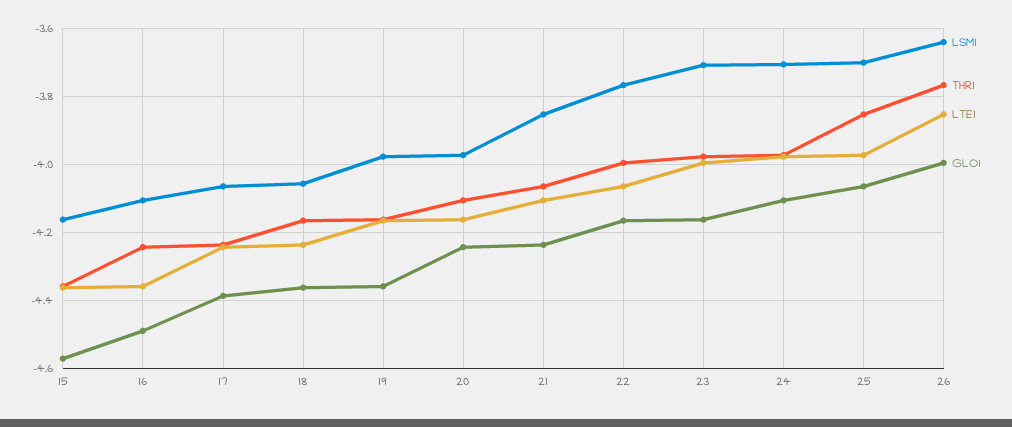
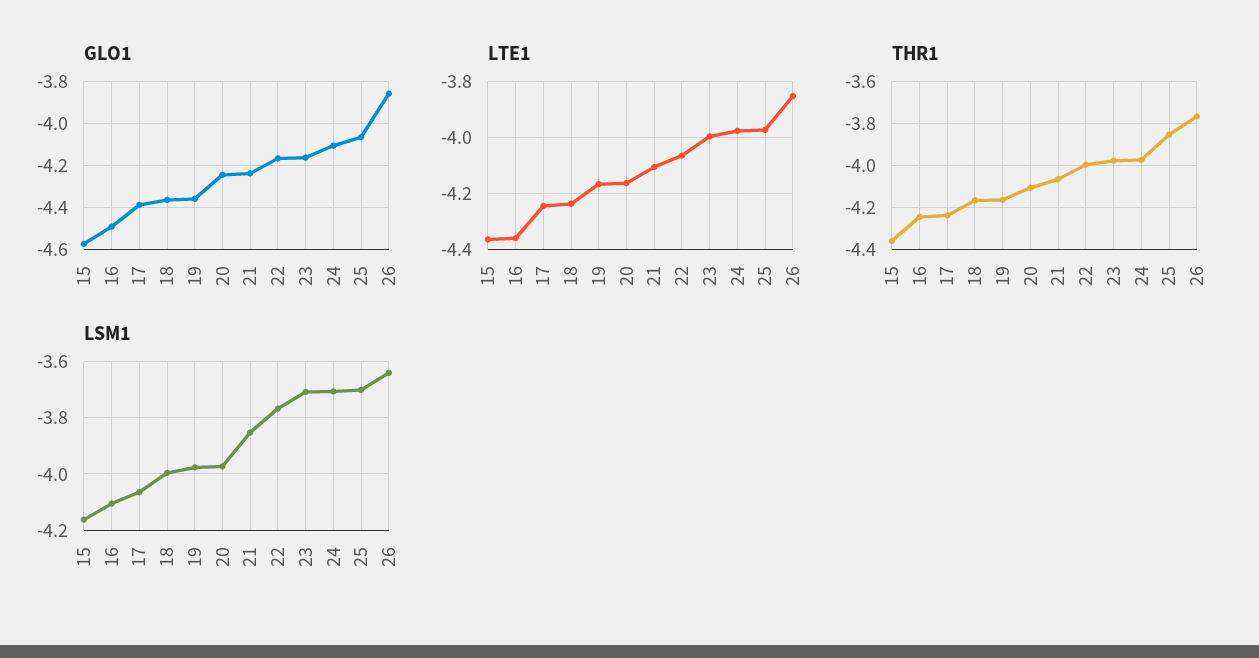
  {
    "LSM1": {
      "15": -4.16,
      "16": -4.1,
      "17": -4.06,
-     "18": -4.06,
+     "18": -4,
      "19": -3.98,
      "20": -3.98,
      "21": -3.86,
      "22": -3.76,
      "23": -3.7,
      "24": -3.7,
      "25": -3.7,
      "26": -3.64
    },
    "THR1": {
      "15": -4.36,
      "16": -4.24,
      "17": -4.24,
      "18": -4.16,
      "19": -4.16,
      "20": -4.1,
      "21": -4.06,
      "22": -4,
      "23": -3.98,
      "24": -3.98,
      "25": -3.86,
      "26": -3.76
    },
    "LTE1": {
      "15": -4.36,
      "16": -4.36,
      "17": -4.24,
      "18": -4.24,
      "19": -4.16,
      "20": -4.16,
      "21": -4.1,
      "22": -4.06,
      "23": -4,
      "24": -3.98,
      "25": -3.98,
      "26": -3.86
    },
    "GLO1": {
      "15": -4.58,
      "16": -4.5,
      "17": -4.38,
      "18": -4.36,
      "19": -4.36,
      "20": -4.24,
      "21": -4.24,
      "22": -4.16,
      "23": -4.16,
      "24": -4.1,
      "25": -4.06,
-     "26": -4
+     "26": -3.85
    }
  }

